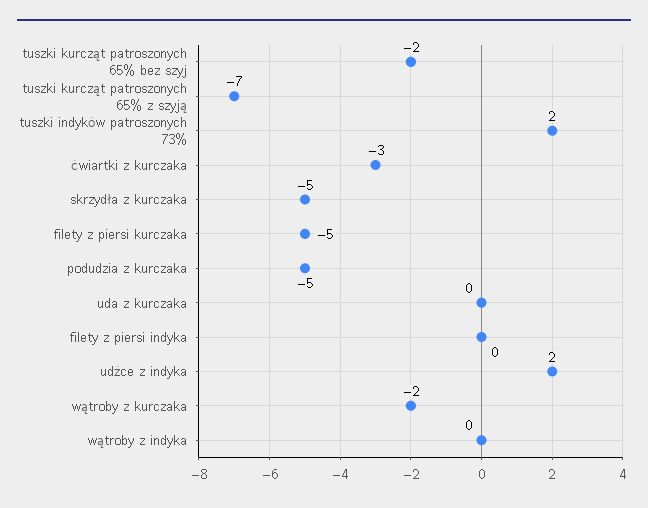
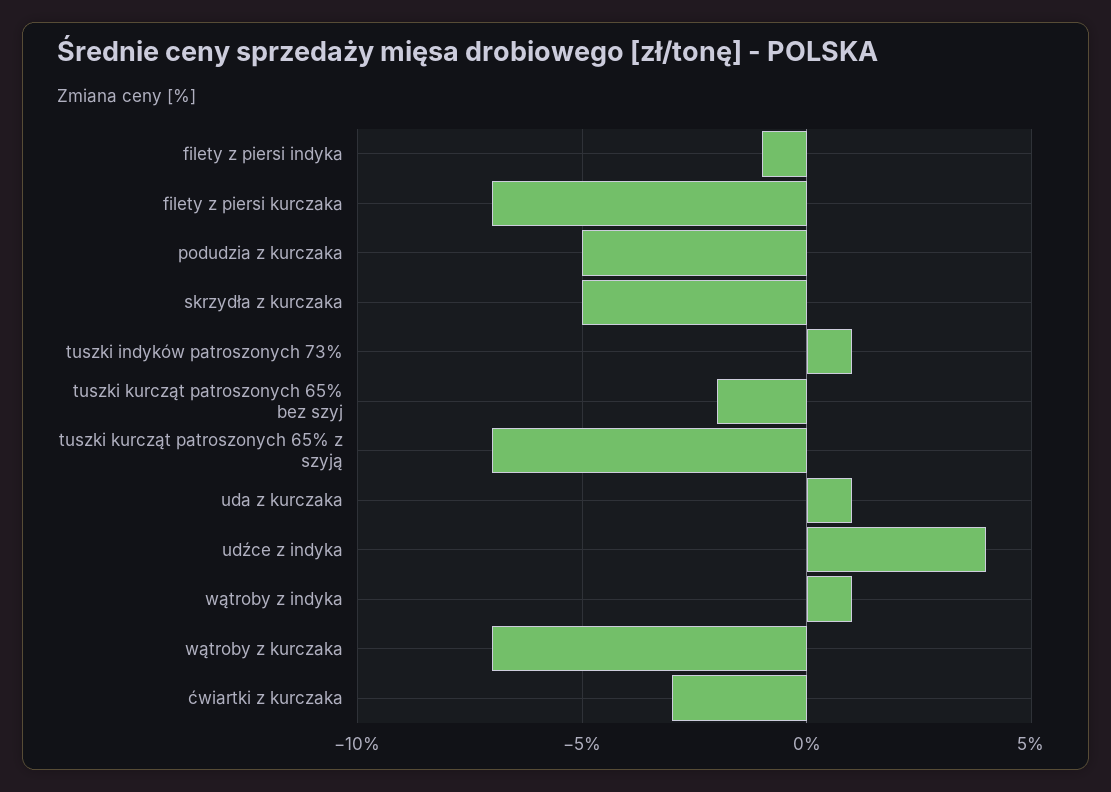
  {
    "tuszki kurcząt patroszonych 65% bez szyj": -2,
    "tuszki kurcząt patroszonych 65% z szyją": -7,
-   "tuszki indyków patroszonych 73%": 2,
+   "tuszki indyków patroszonych 73%": 1,
    "ćwiartki z kurczaka": -3,
    "skrzydła z kurczaka": -5,
-   "filety z piersi kurczaka": -5,
+   "filety z piersi kurczaka": -7,
    "podudzia z kurczaka": -5,
-   "uda z kurczaka": 0,
+   "uda z kurczaka": 1,
-   "filety z piersi indyka": 0,
+   "filety z piersi indyka": -1,
-   "udźce z indyka": 2,
+   "udźce z indyka": 4,
-   "wątroby z kurczaka": -2,
+   "wątroby z kurczaka": -7,
-   "wątroby z indyka": 0
+   "wątroby z indyka": 1
  }

